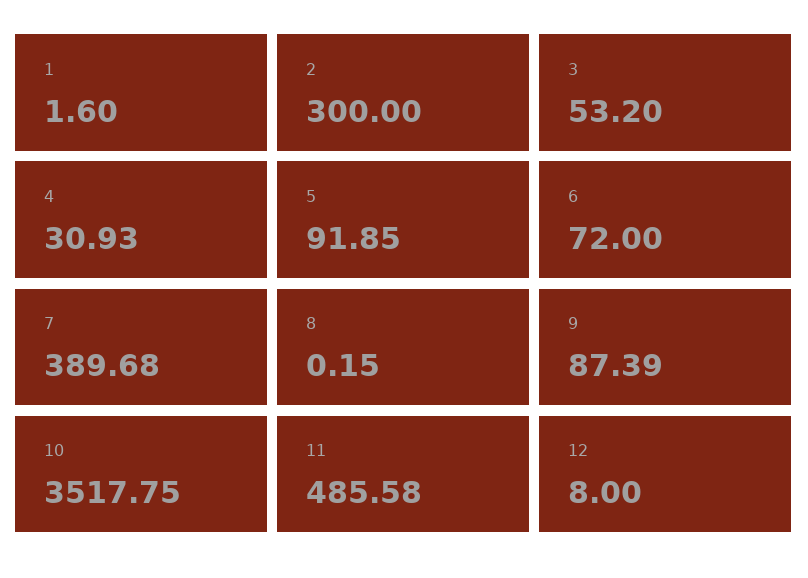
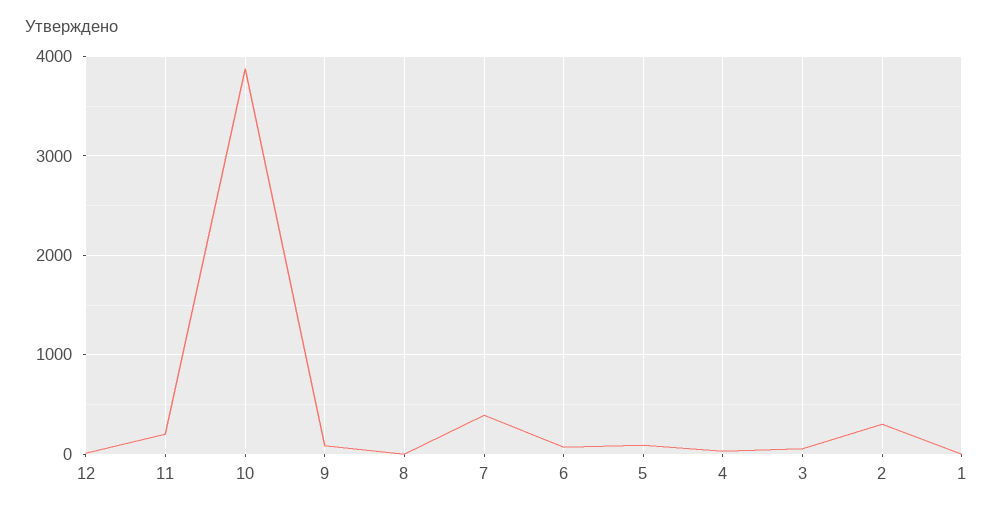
  {
    "1": 1.6,
    "2": 300,
    "3": 53.2,
    "4": 30.93,
    "5": 91.85,
    "6": 72,
    "7": 389.68,
    "8": 0.15,
    "9": 87.39,
-   "10": 3517.75,
+   "10": 3900,
-   "11": 485.58,
+   "11": 200,
    "12": 8
  }

